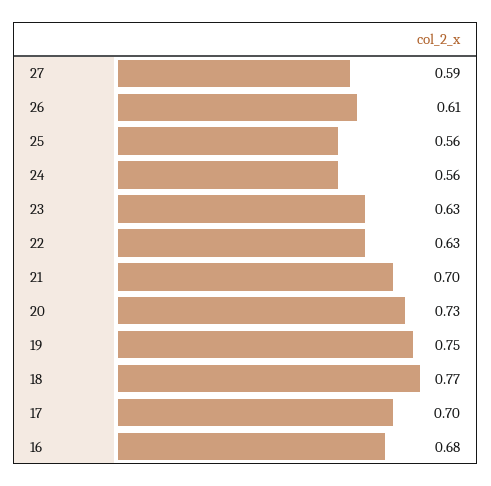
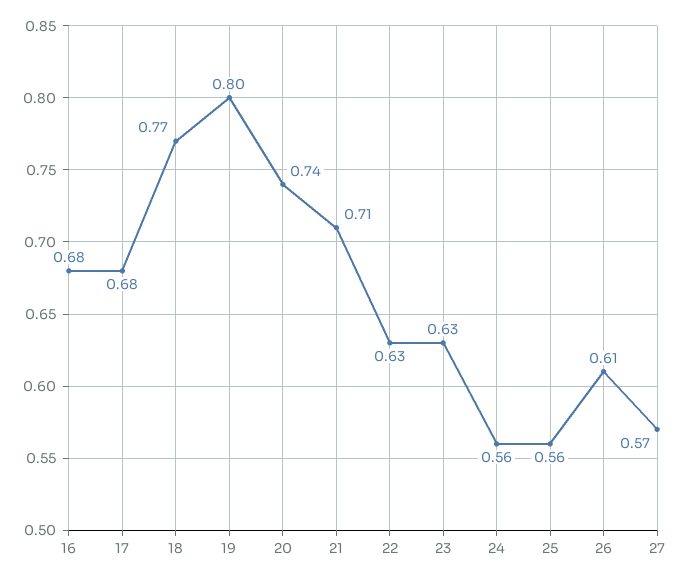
  {
-   "27": 0.59,
+   "27": 0.57,
    "26": 0.61,
    "25": 0.56,
    "24": 0.56,
    "23": 0.63,
    "22": 0.63,
-   "21": 0.7,
+   "21": 0.71,
-   "20": 0.73,
+   "20": 0.74,
-   "19": 0.75,
+   "19": 0.8,
    "18": 0.77,
-   "17": 0.7,
+   "17": 0.68,
    "16": 0.68
  }

